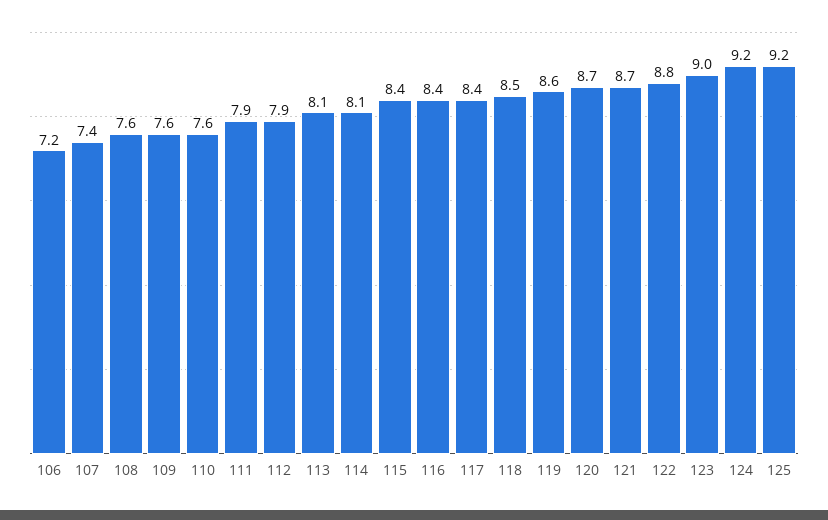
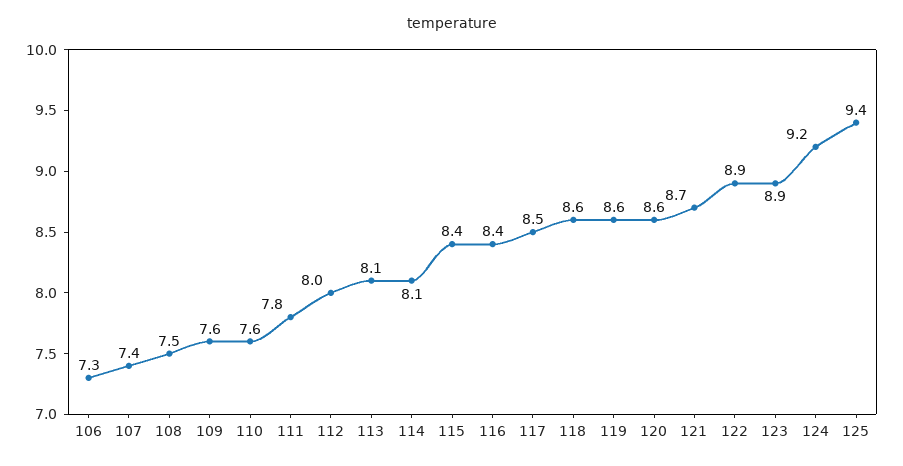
  {
-   "106": 7.2,
+   "106": 7.3,
    "107": 7.4,
-   "108": 7.6,
+   "108": 7.5,
    "109": 7.6,
    "110": 7.6,
-   "111": 7.9,
+   "111": 7.8,
-   "112": 7.9,
+   "112": 8,
    "113": 8.1,
    "114": 8.1,
    "115": 8.4,
    "116": 8.4,
-   "117": 8.4,
+   "117": 8.5,
-   "118": 8.5,
+   "118": 8.6,
    "119": 8.6,
-   "120": 8.7,
+   "120": 8.6,
    "121": 8.7,
-   "122": 8.8,
+   "122": 8.9,
-   "123": 9,
+   "123": 8.9,
    "124": 9.2,
-   "125": 9.2
+   "125": 9.4
  }

